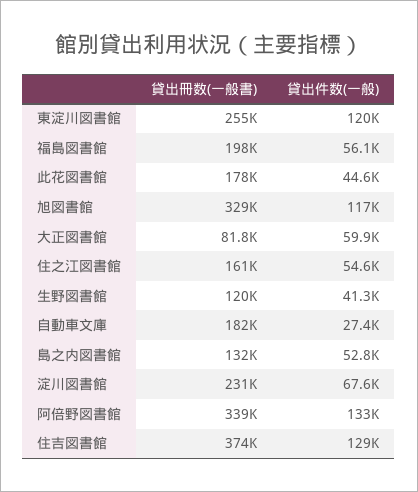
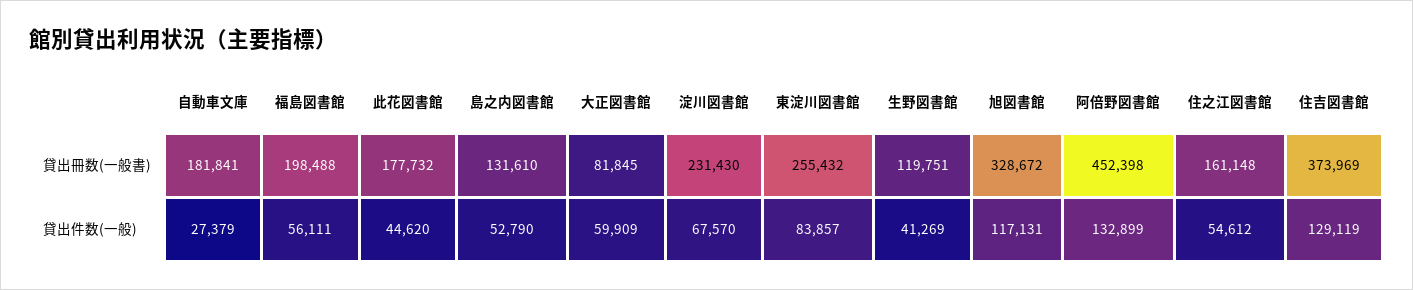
  {
    "貸出冊数(一般書)": {
      "東淀川図書館": 255432,
      "福島図書館": 198488,
      "此花図書館": 177732,
      "旭図書館": 328672,
      "大正図書館": 81845,
      "住之江図書館": 161148,
      "生野図書館": 119751,
      "自動車文庫": 181841,
      "島之内図書館": 131610,
      "淀川図書館": 231430,
-     "阿倍野図書館": 339000,
+     "阿倍野図書館": 452398,
      "住吉図書館": 373969
    },
    "貸出件数(一般)": {
-     "東淀川図書館": 120000,
+     "東淀川図書館": 83857,
      "福島図書館": 56111,
      "此花図書館": 44620,
      "旭図書館": 117131,
      "大正図書館": 59909,
      "住之江図書館": 54612,
      "生野図書館": 41269,
      "自動車文庫": 27379,
      "島之内図書館": 52790,
      "淀川図書館": 67570,
      "阿倍野図書館": 132899,
      "住吉図書館": 129119
    }
  }

